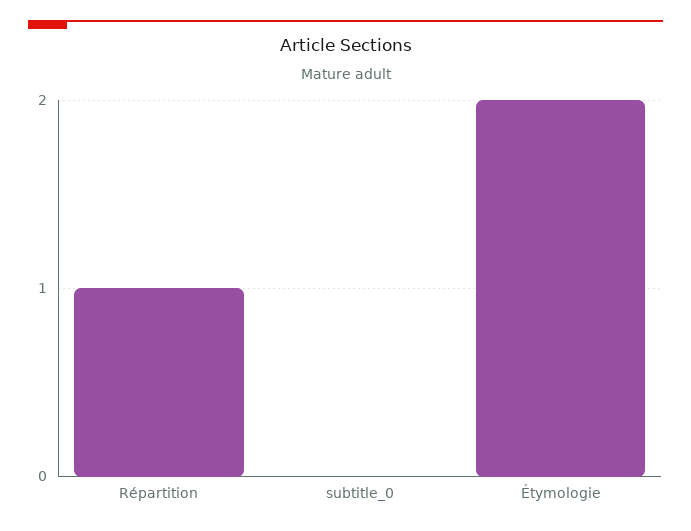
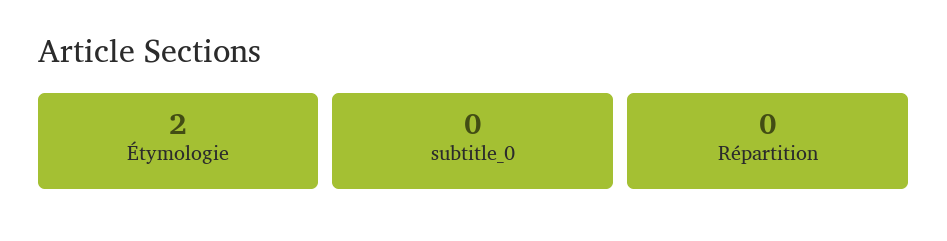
  {
-   "Répartition": 1,
+   "Répartition": 0,
    "subtitle_0": 0,
    "Étymologie": 2
  }

